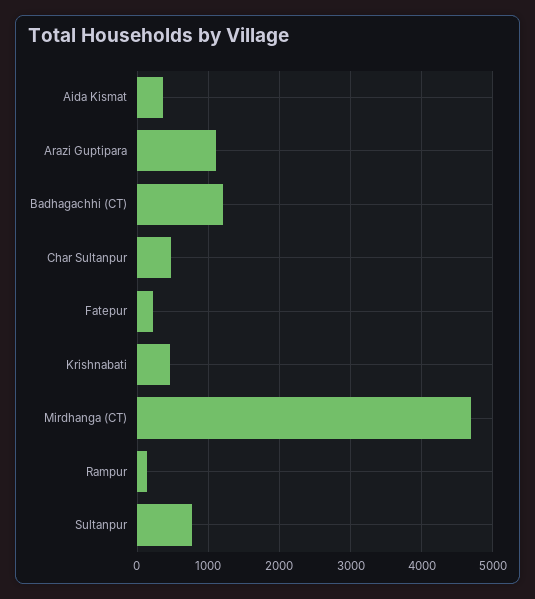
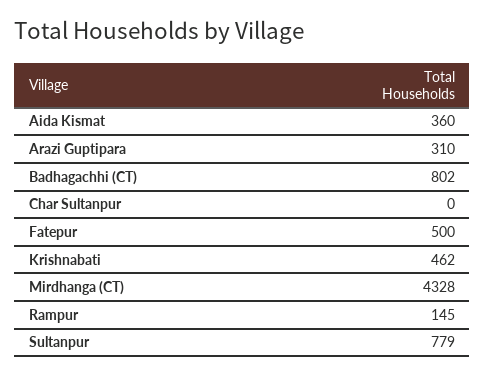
  {
    "Aida Kismat": 360,
-   "Arazi Guptipara": 1100,
+   "Arazi Guptipara": 310,
-   "Badhagachhi (CT)": 1200,
+   "Badhagachhi (CT)": 802,
-   "Char Sultanpur": 500,
+   "Char Sultanpur": 0,
-   "Fatepur": 200,
+   "Fatepur": 500,
    "Krishnabati": 462,
-   "Mirdhanga (CT)": 4700,
+   "Mirdhanga (CT)": 4328,
    "Rampur": 145,
    "Sultanpur": 779
  }

